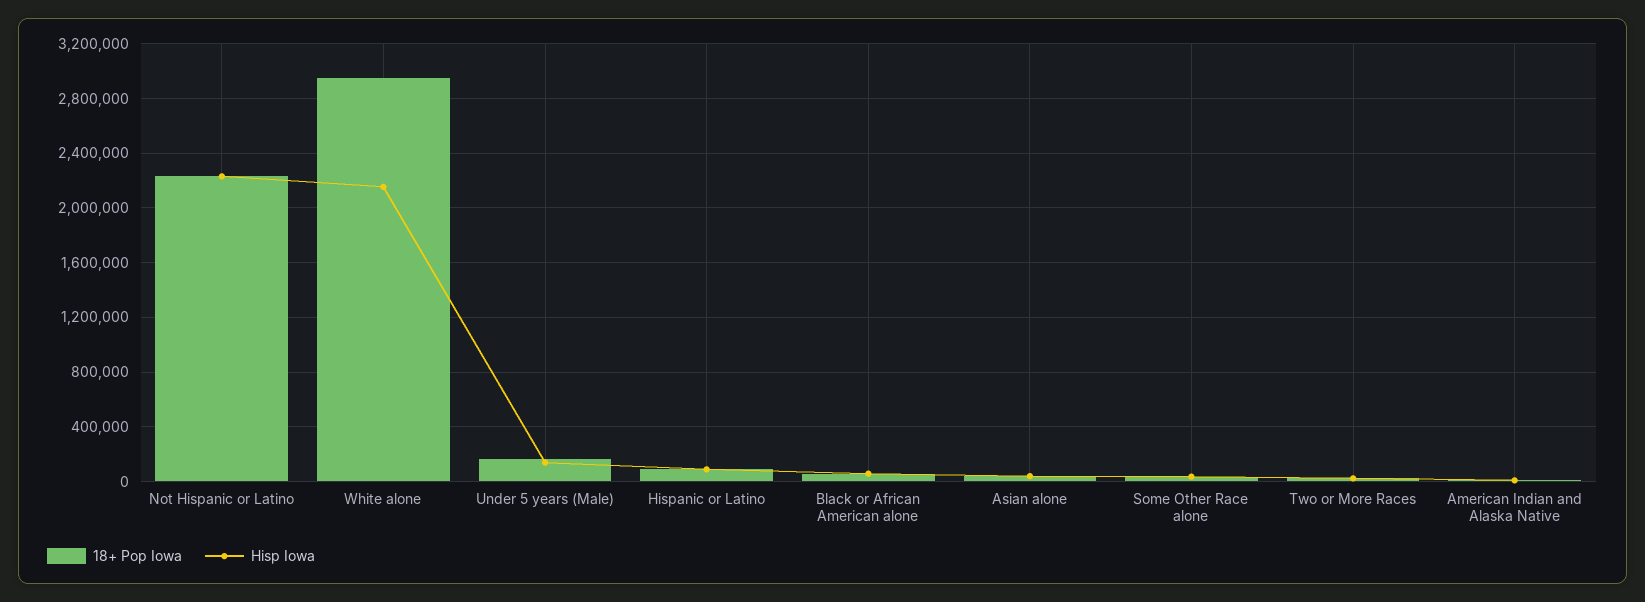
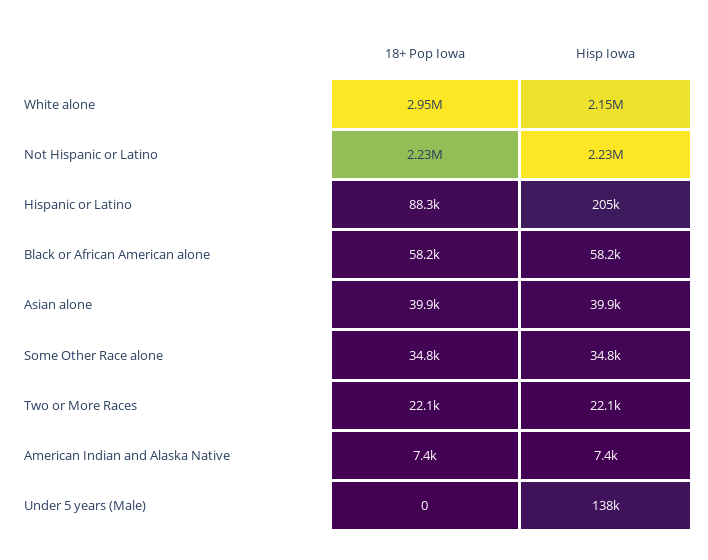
  {
    "18+ Pop Iowa": {
      "Not Hispanic or Latino": 2230000,
      "White alone": 2950000,
-     "Under 5 years (Male)": 150000,
+     "Under 5 years (Male)": 0,
      "Hispanic or Latino": 88300,
      "Black or African American alone": 58200,
      "Asian alone": 39900,
      "Some Other Race alone": 34800,
      "Two or More Races": 22100,
      "American Indian and Alaska Native": 7400
    },
    "Hisp Iowa": {
      "Not Hispanic or Latino": 2230000,
      "White alone": 2150000,
      "Under 5 years (Male)": 138000,
-     "Hispanic or Latino": 100000,
+     "Hispanic or Latino": 205000,
      "Black or African American alone": 58200,
      "Asian alone": 39900,
      "Some Other Race alone": 34800,
      "Two or More Races": 22100,
      "American Indian and Alaska Native": 7400
    }
  }

